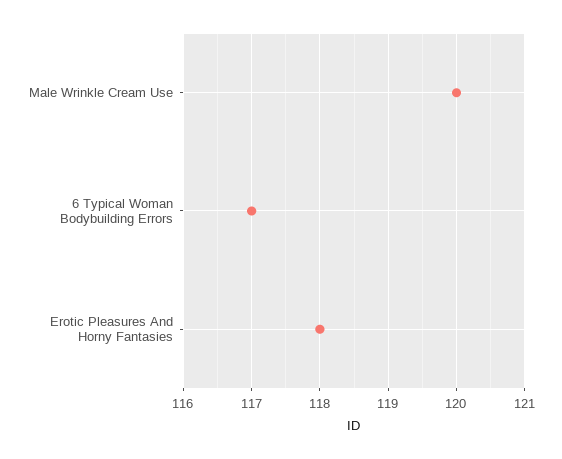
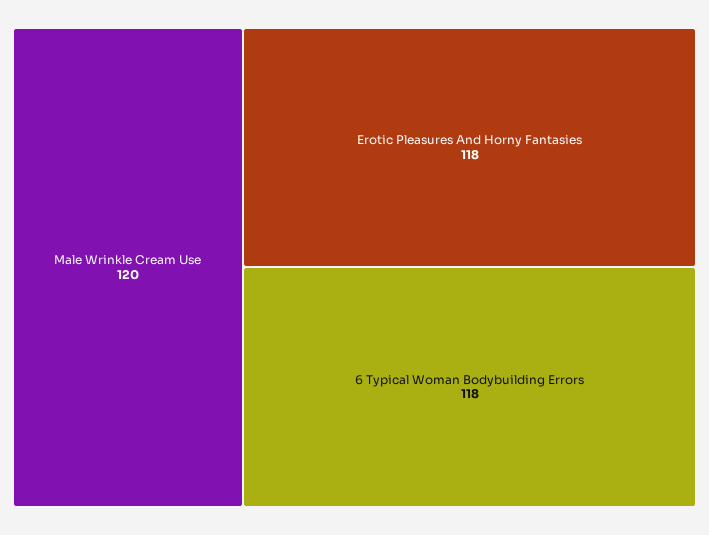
  {
    "Male Wrinkle Cream Use": 120,
-   "6 Typical Woman Bodybuilding Errors": 117,
+   "6 Typical Woman Bodybuilding Errors": 118,
    "Erotic Pleasures And Horny Fantasies": 118
  }

